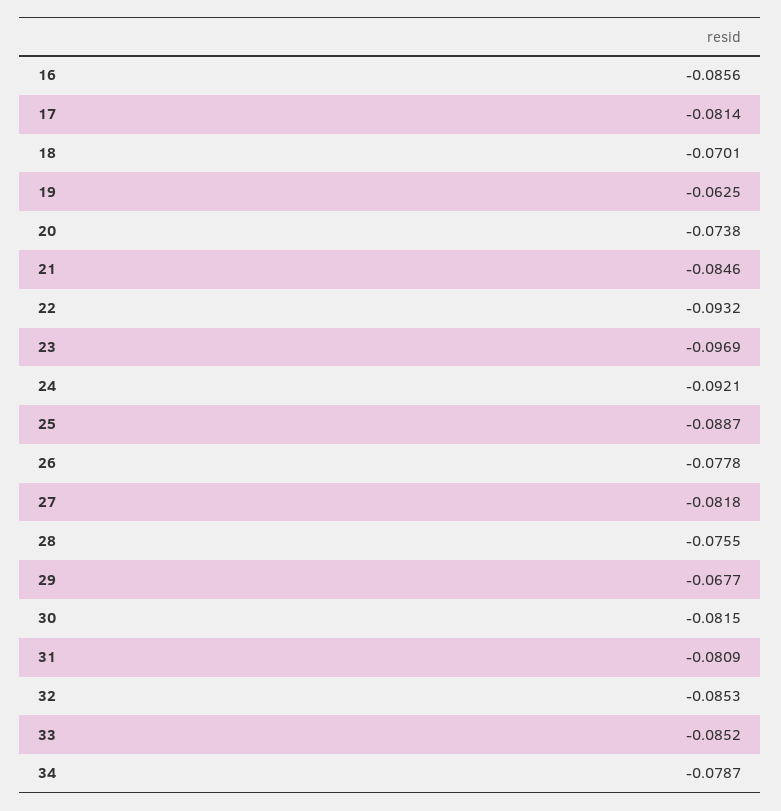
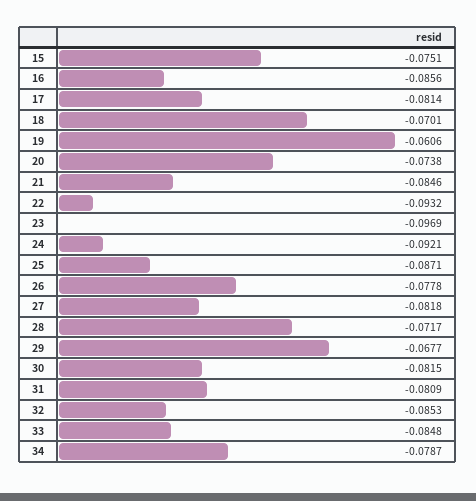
  {
    "16": -0.0856,
    "17": -0.0814,
    "18": -0.0701,
-   "19": -0.0625,
+   "19": -0.0606,
    "20": -0.0738,
    "21": -0.0846,
    "22": -0.0932,
    "23": -0.0969,
    "24": -0.0921,
-   "25": -0.0887,
+   "25": -0.0871,
    "26": -0.0778,
    "27": -0.0818,
-   "28": -0.0755,
+   "28": -0.0717,
    "29": -0.0677,
    "30": -0.0815,
    "31": -0.0809,
    "32": -0.0853,
-   "33": -0.0852,
+   "33": -0.0848,
-   "34": -0.0787
+   "34": -0.0787,
+   "15": -0.0751
  }

